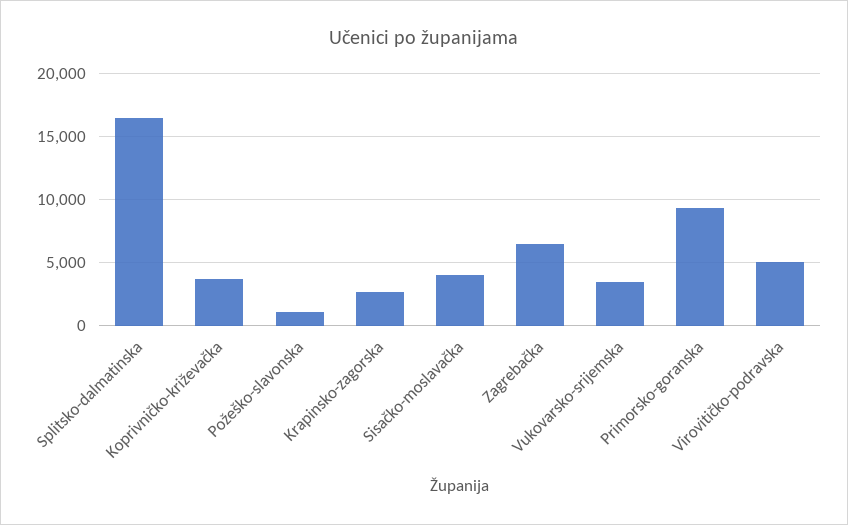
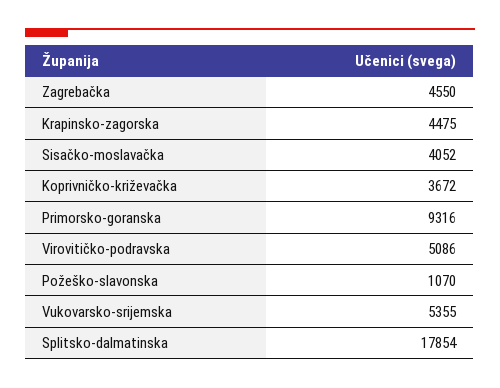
  {
-   "Splitsko-dalmatinska": 16500,
+   "Splitsko-dalmatinska": 17854,
    "Koprivničko-križevačka": 3672,
    "Požeško-slavonska": 1070,
-   "Krapinsko-zagorska": 2500,
+   "Krapinsko-zagorska": 4475,
    "Sisačko-moslavačka": 4052,
-   "Zagrebačka": 6500,
+   "Zagrebačka": 4550,
-   "Vukovarsko-srijemska": 3500,
+   "Vukovarsko-srijemska": 5355,
    "Primorsko-goranska": 9316,
    "Virovitičko-podravska": 5086
  }

